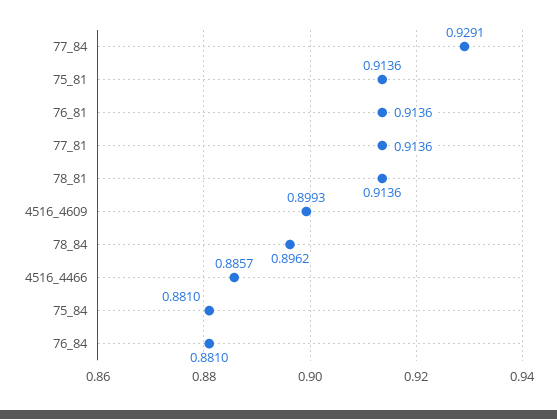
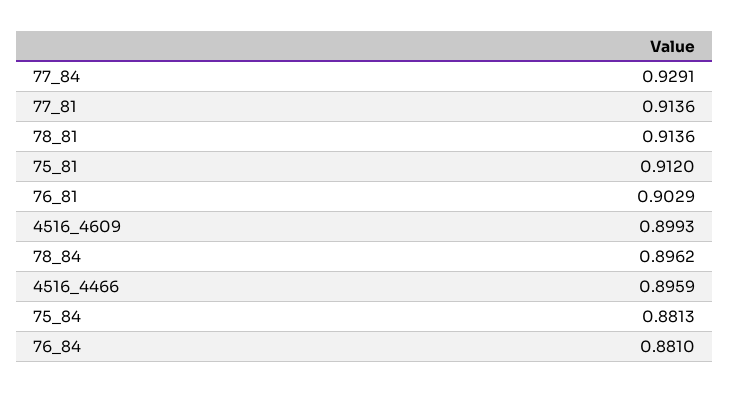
  {
    "77_84": 0.9291,
-   "75_81": 0.9136,
+   "75_81": 0.912,
-   "76_81": 0.9136,
+   "76_81": 0.9029,
    "77_81": 0.9136,
    "78_81": 0.9136,
    "4516_4609": 0.8993,
    "78_84": 0.8962,
-   "4516_4466": 0.8857,
+   "4516_4466": 0.8959,
-   "75_84": 0.881,
+   "75_84": 0.8813,
    "76_84": 0.881
  }

